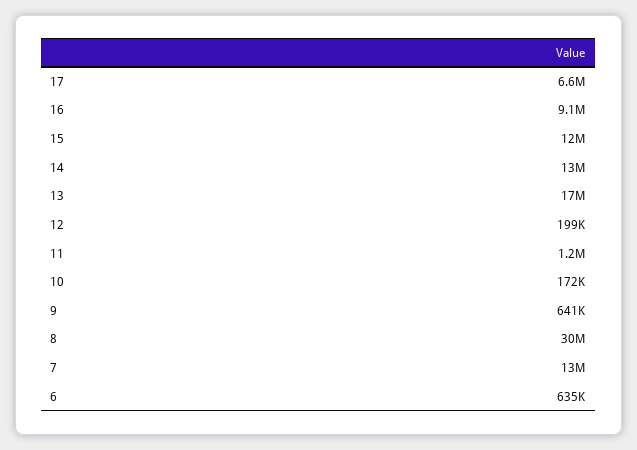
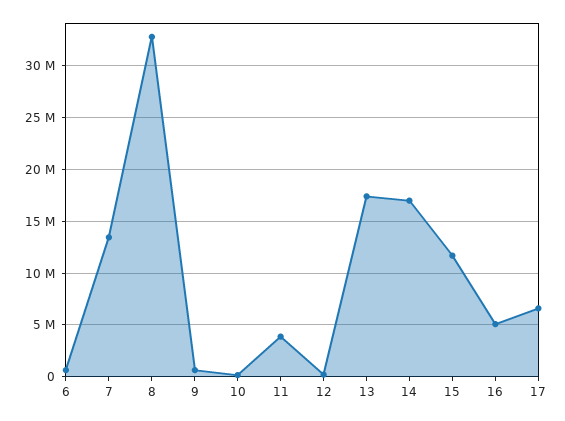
  {
    "17": 6600000,
-   "16": 9100000,
+   "16": 5000000,
    "15": 12000000,
-   "14": 13000000,
+   "14": 17000000,
    "13": 17000000,
    "12": 199000,
-   "11": 1200000,
+   "11": 4000000,
    "10": 172000,
    "9": 641000,
-   "8": 30000000,
+   "8": 33000000,
    "7": 13000000,
    "6": 635000
  }

